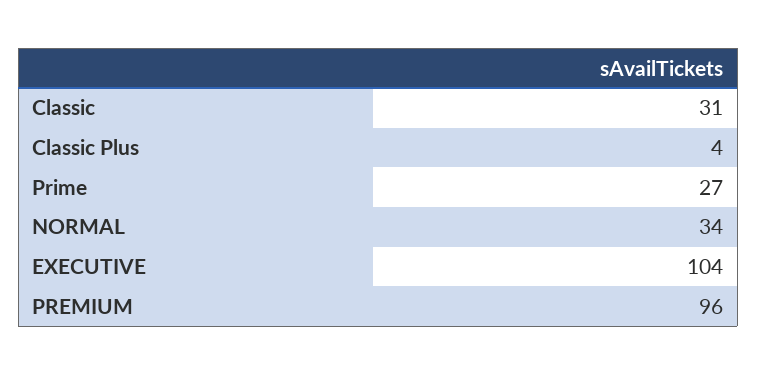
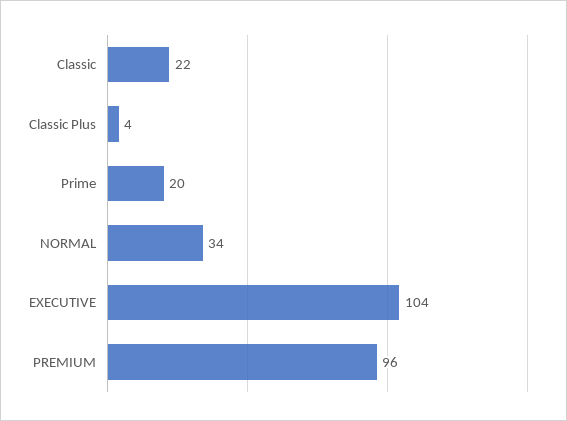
  {
-   "Classic": 31,
+   "Classic": 22,
    "Classic Plus": 4,
-   "Prime": 27,
+   "Prime": 20,
    "NORMAL": 34,
    "EXECUTIVE": 104,
    "PREMIUM": 96
  }

